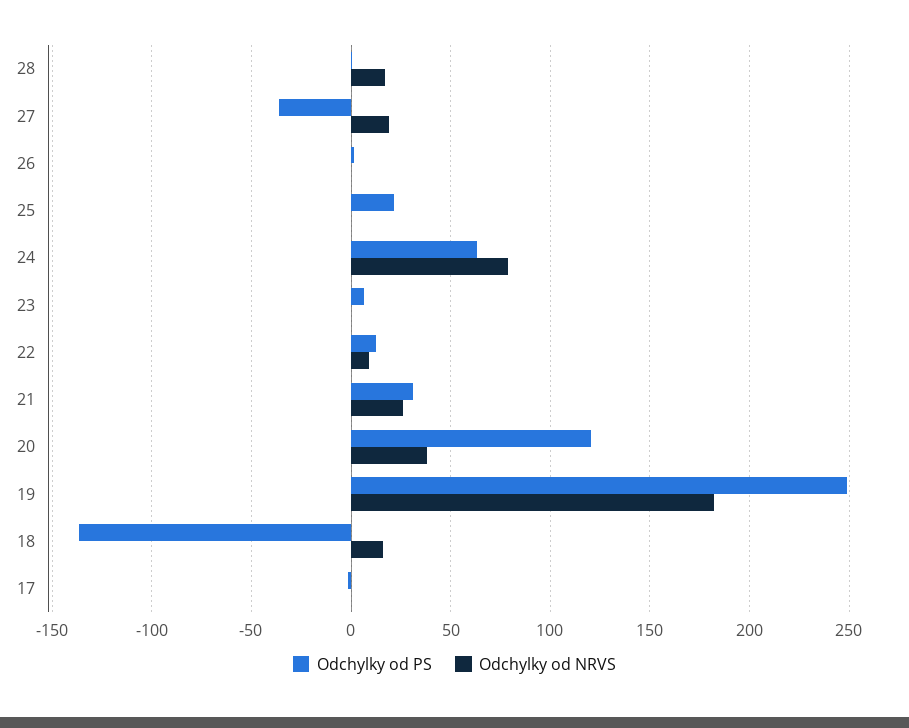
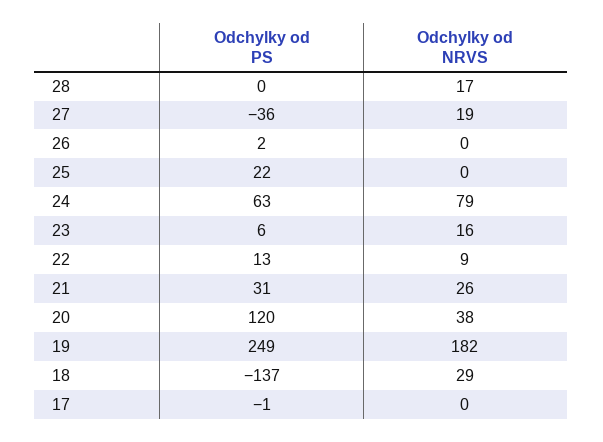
  {
    "Odchylky od PS": {
      "28": 0,
      "27": -36,
      "26": 2,
      "25": 22,
      "24": 63,
      "23": 6,
      "22": 13,
      "21": 31,
      "20": 120,
      "19": 249,
      "18": -137,
      "17": -1
    },
    "Odchylky od NRVS": {
      "28": 17,
      "27": 19,
      "26": 0,
      "25": 0,
      "24": 79,
-     "23": 0,
+     "23": 16,
      "22": 9,
      "21": 26,
      "20": 38,
      "19": 182,
-     "18": 15,
+     "18": 29,
      "17": 0
    }
  }

